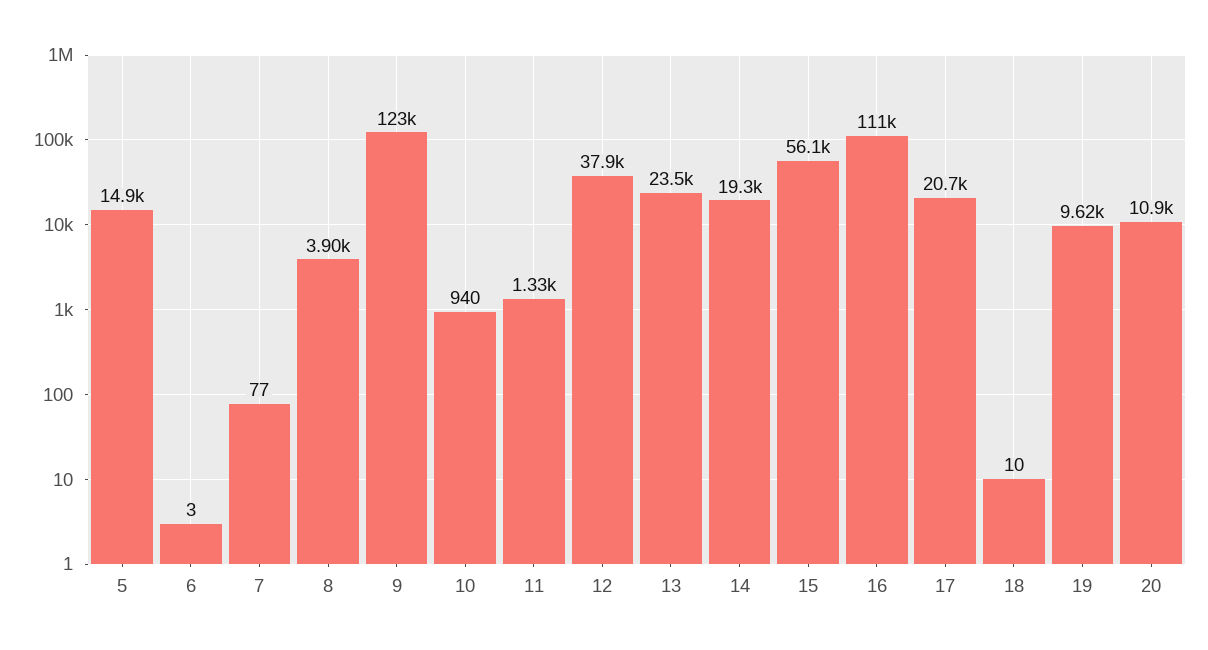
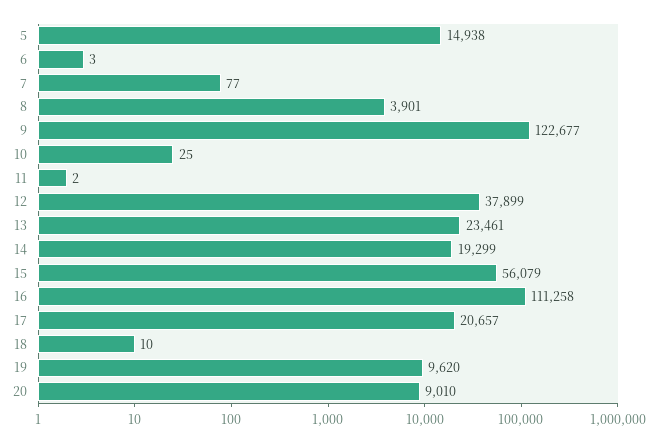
  {
    "5": 14938,
    "6": 3,
    "7": 77,
    "8": 3901,
    "9": 122677,
-   "10": 940,
+   "10": 25,
-   "11": 1330,
+   "11": 2,
    "12": 37899,
    "13": 23461,
    "14": 19299,
    "15": 56079,
    "16": 111258,
    "17": 20657,
    "18": 10,
    "19": 9620,
-   "20": 10900
+   "20": 9010
  }

